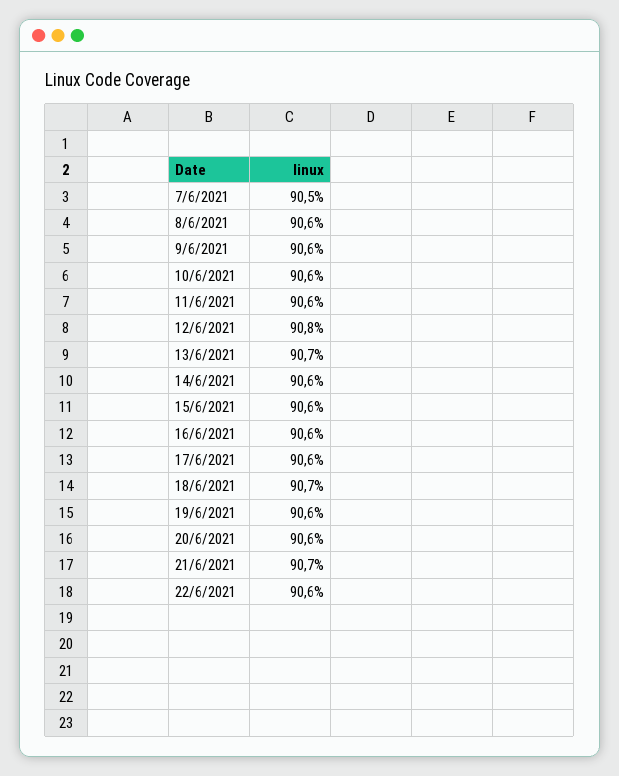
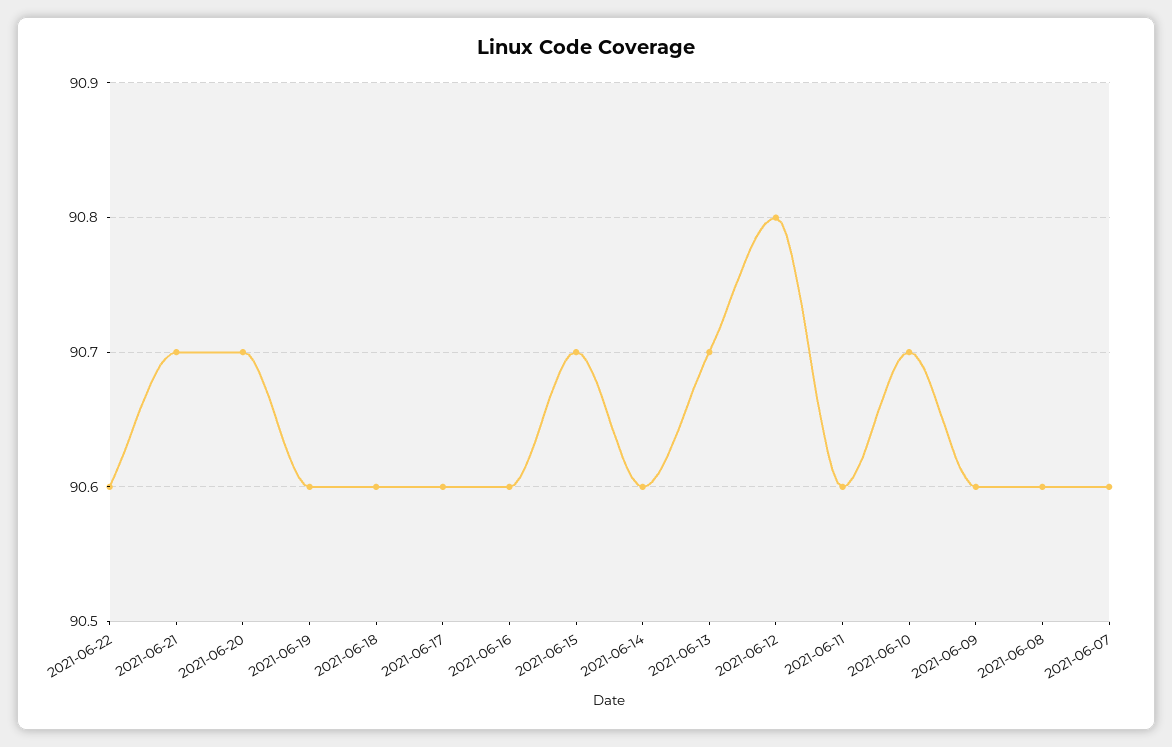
  {
-   "7/6/2021": 90.5,
+   "7/6/2021": 90.6,
    "8/6/2021": 90.6,
    "9/6/2021": 90.6,
-   "10/6/2021": 90.6,
+   "10/6/2021": 90.7,
    "11/6/2021": 90.6,
    "12/6/2021": 90.8,
    "13/6/2021": 90.7,
    "14/6/2021": 90.6,
-   "15/6/2021": 90.6,
+   "15/6/2021": 90.7,
    "16/6/2021": 90.6,
    "17/6/2021": 90.6,
-   "18/6/2021": 90.7,
+   "18/6/2021": 90.6,
    "19/6/2021": 90.6,
-   "20/6/2021": 90.6,
+   "20/6/2021": 90.7,
    "21/6/2021": 90.7,
    "22/6/2021": 90.6
  }

